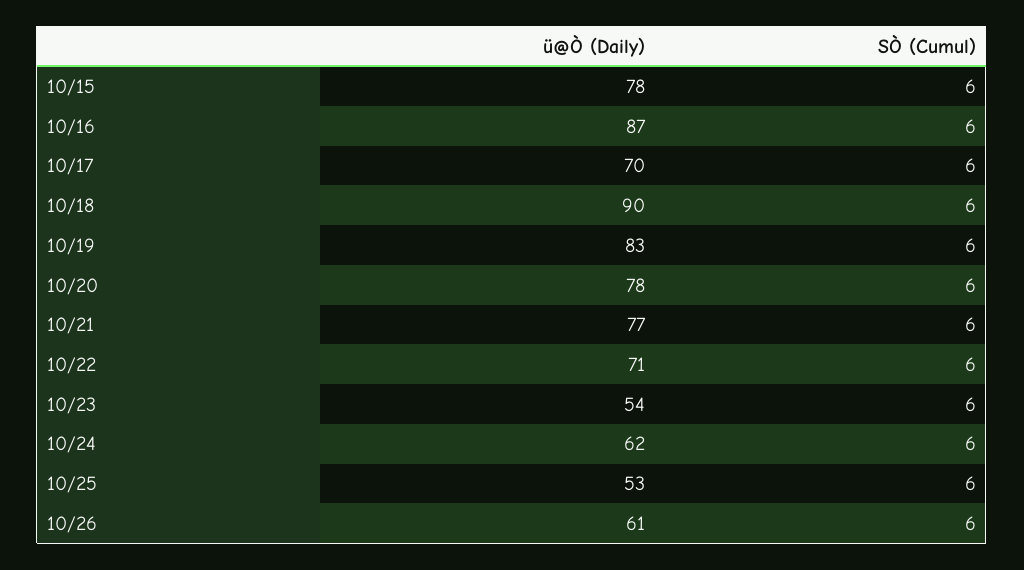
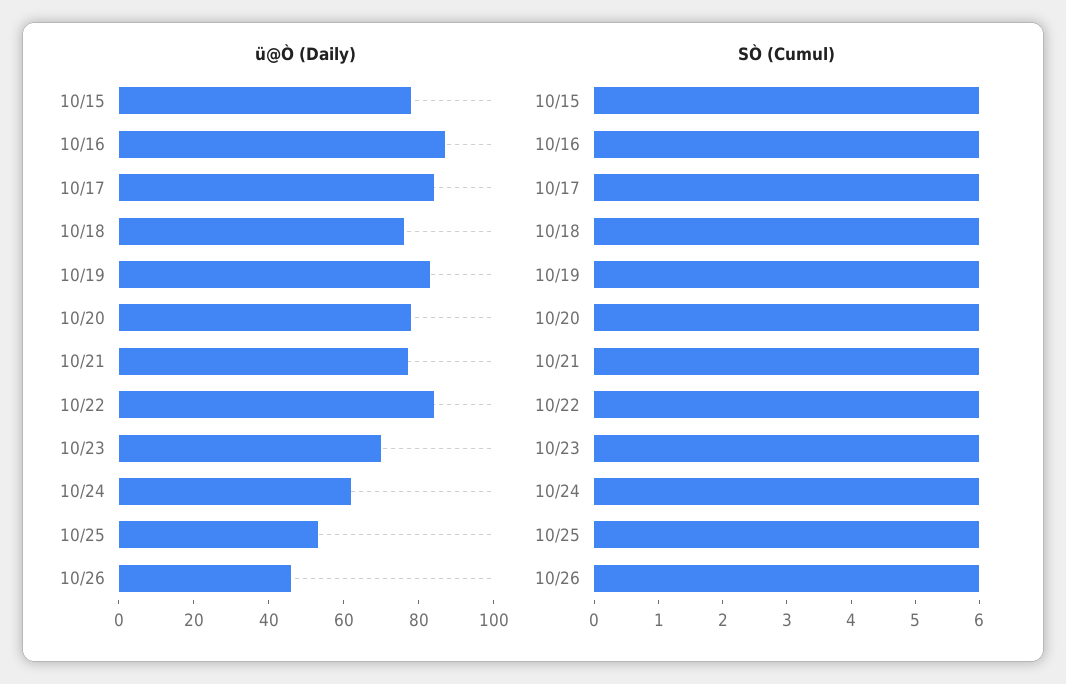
  {
    "ü@Ò (Daily)": {
      "10/15": 78,
      "10/16": 87,
-     "10/17": 70,
+     "10/17": 85,
-     "10/18": 90,
+     "10/18": 75,
      "10/19": 83,
      "10/20": 78,
      "10/21": 77,
-     "10/22": 71,
+     "10/22": 85,
-     "10/23": 54,
+     "10/23": 70,
      "10/24": 62,
      "10/25": 53,
-     "10/26": 61
+     "10/26": 45
    },
    "SÒ (Cumul)": {
      "10/15": 6,
      "10/16": 6,
      "10/17": 6,
      "10/18": 6,
      "10/19": 6,
      "10/20": 6,
      "10/21": 6,
      "10/22": 6,
      "10/23": 6,
      "10/24": 6,
      "10/25": 6,
      "10/26": 6
    }
  }

